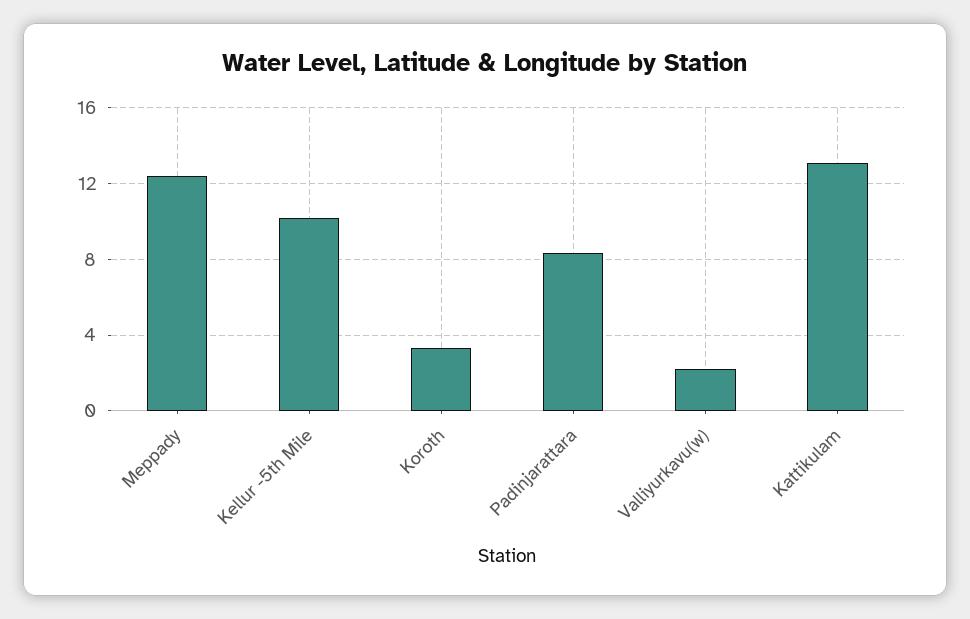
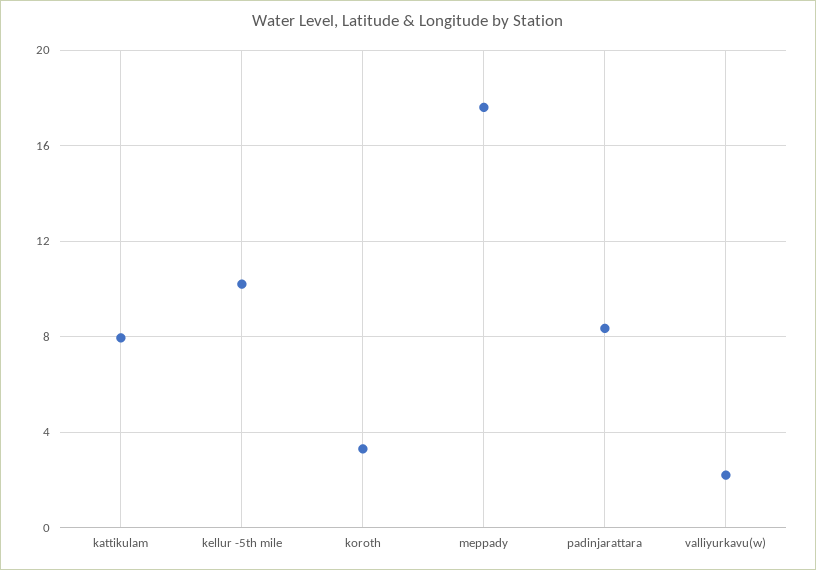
  {
-   "Meppady": 12.5,
+   "Meppady": 17.5,
    "Kellur -5th Mile": 10,
    "Koroth": 3.5,
    "Padinjarattara": 8.5,
    "Valliyurkavu(w)": 2,
-   "Kattikulam": 13
+   "Kattikulam": 8
  }

